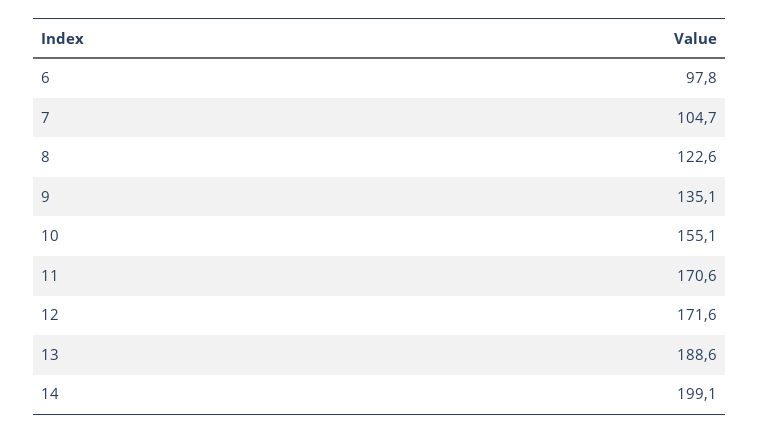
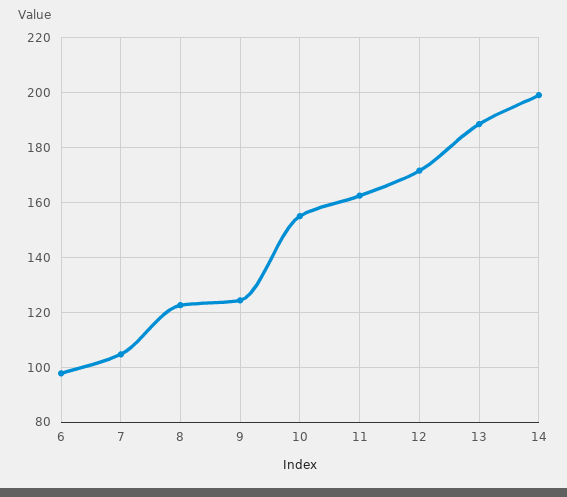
  {
    "6": 97.8,
    "7": 104.7,
    "8": 122.6,
-   "9": 135.1,
+   "9": 125,
    "10": 155.1,
-   "11": 170.6,
+   "11": 162.5,
    "12": 171.6,
    "13": 188.6,
    "14": 199.1
  }

